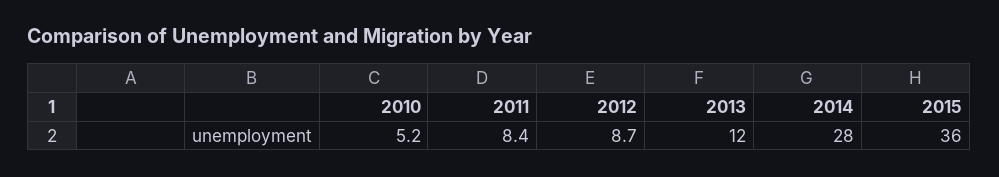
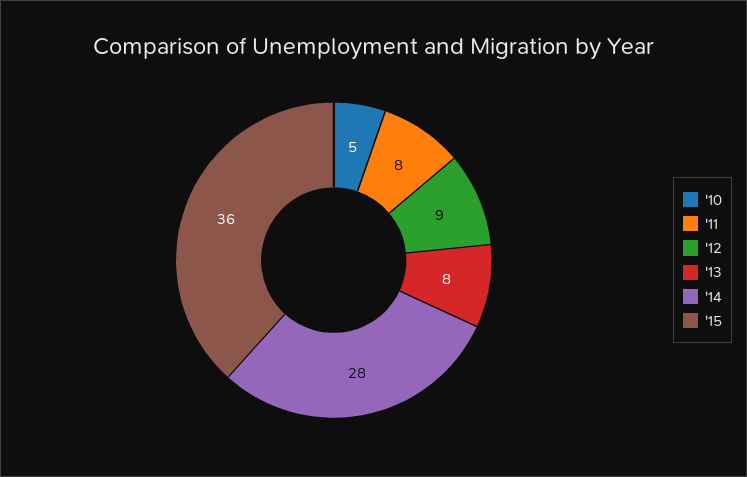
  {
    "2010": 5.2,
    "2011": 8.4,
    "2012": 8.7,
-   "2013": 12,
+   "2013": 8,
    "2014": 28,
    "2015": 36
  }

